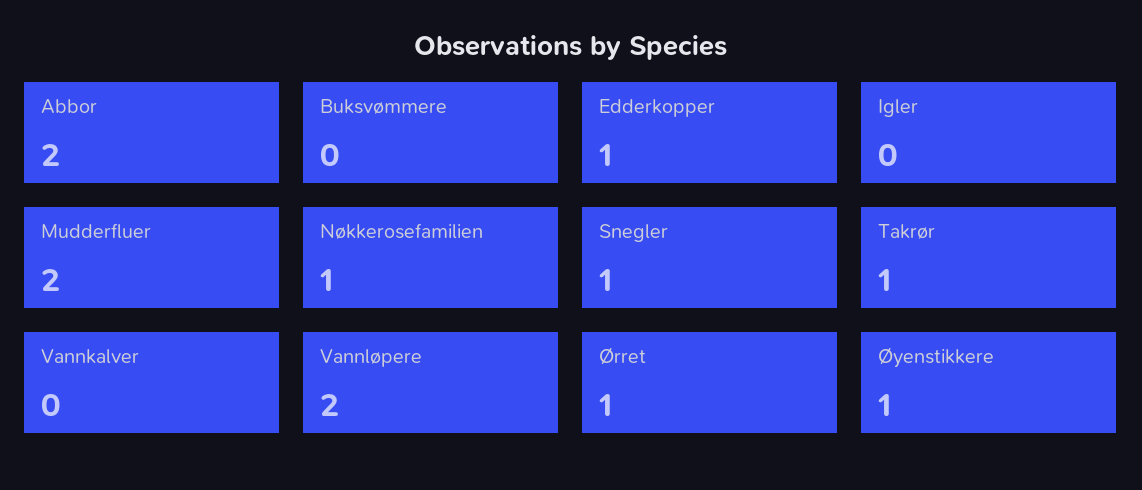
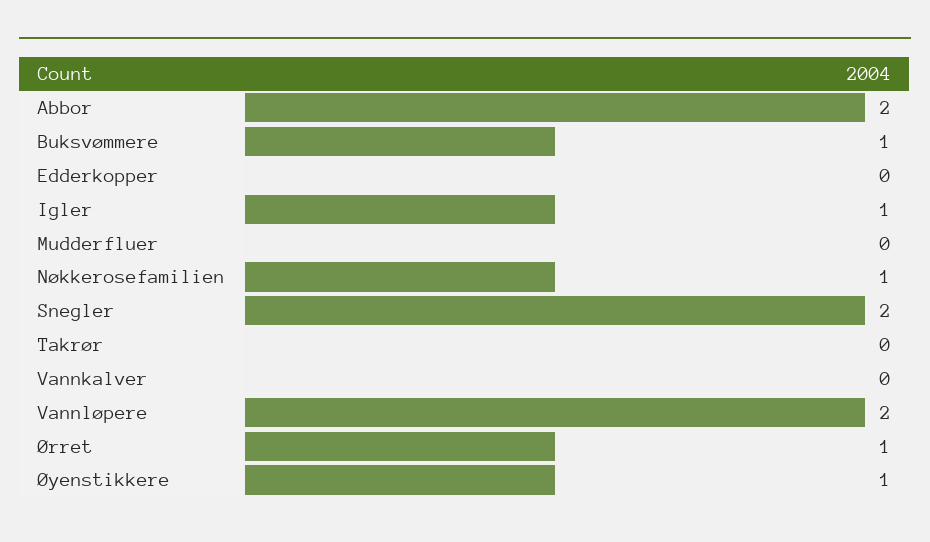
  {
    "Abbor": 2,
-   "Buksvømmere": 0,
+   "Buksvømmere": 1,
-   "Edderkopper": 1,
+   "Edderkopper": 0,
-   "Igler": 0,
+   "Igler": 1,
-   "Mudderfluer": 2,
+   "Mudderfluer": 0,
    "Nøkkerosefamilien": 1,
-   "Snegler": 1,
+   "Snegler": 2,
-   "Takrør": 1,
+   "Takrør": 0,
    "Vannkalver": 0,
    "Vannløpere": 2,
    "Ørret": 1,
    "Øyenstikkere": 1
  }

